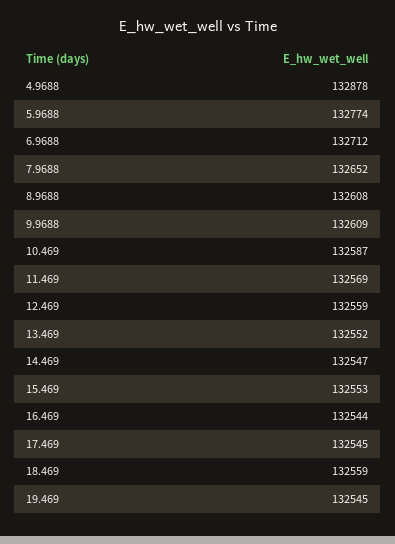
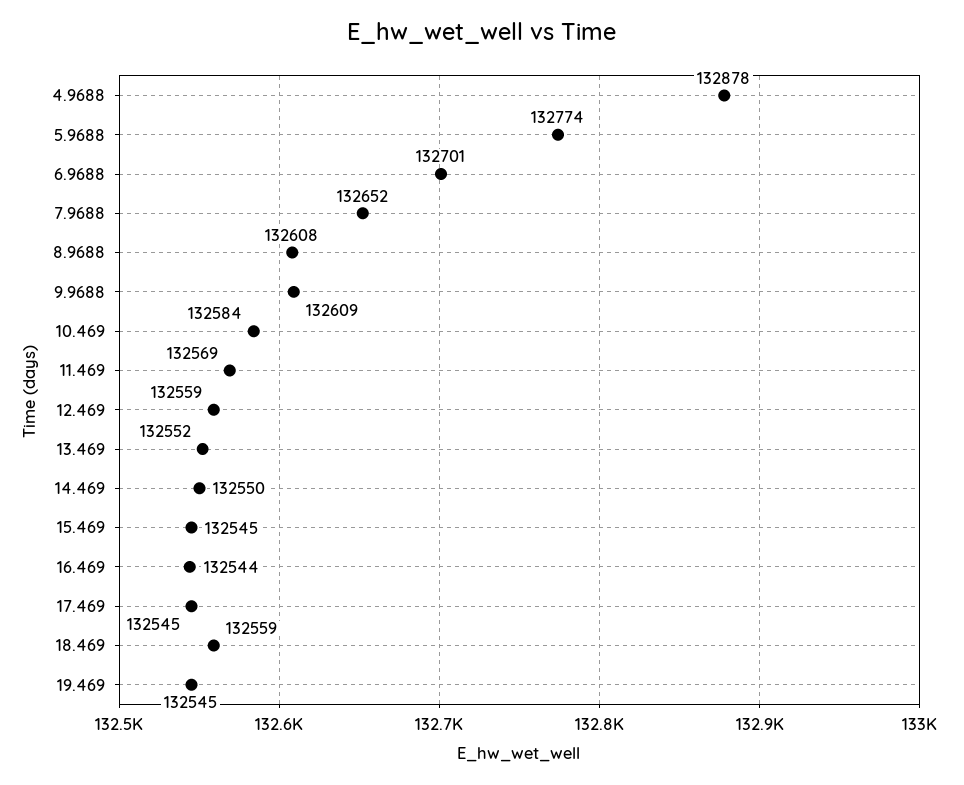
  {
    "4.9688": 132878,
    "5.9688": 132774,
-   "6.9688": 132712,
+   "6.9688": 132701,
    "7.9688": 132652,
    "8.9688": 132608,
    "9.9688": 132609,
-   "10.469": 132587,
+   "10.469": 132584,
    "11.469": 132569,
    "12.469": 132559,
    "13.469": 132552,
-   "14.469": 132547,
+   "14.469": 132550,
-   "15.469": 132553,
+   "15.469": 132545,
    "16.469": 132544,
    "17.469": 132545,
    "18.469": 132559,
    "19.469": 132545
  }

